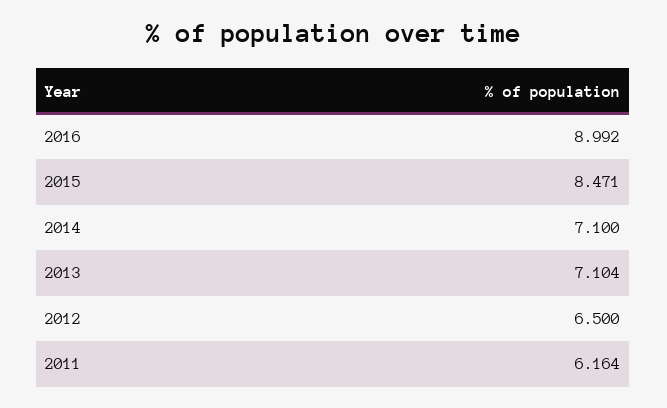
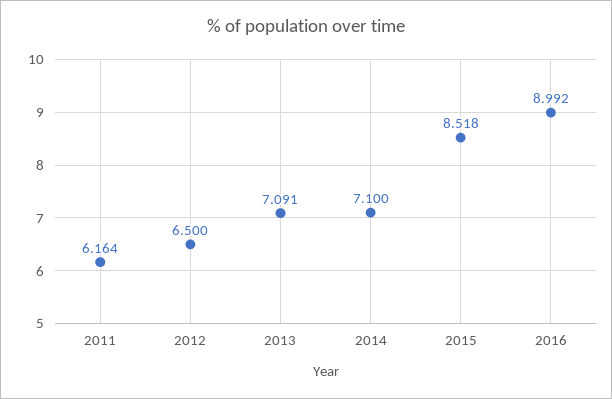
  {
    "2016": 8.992,
-   "2015": 8.471,
+   "2015": 8.518,
    "2014": 7.1,
-   "2013": 7.104,
+   "2013": 7.091,
    "2012": 6.5,
    "2011": 6.164
  }

